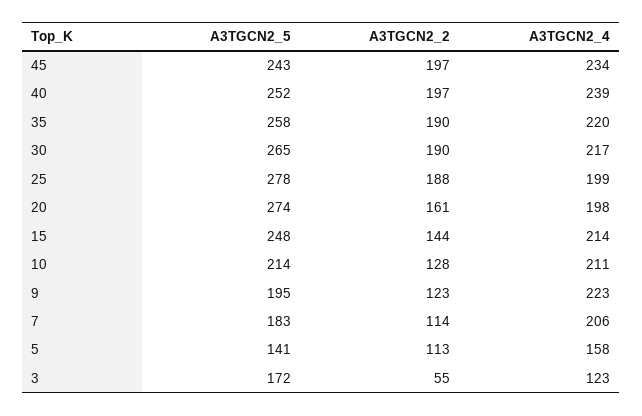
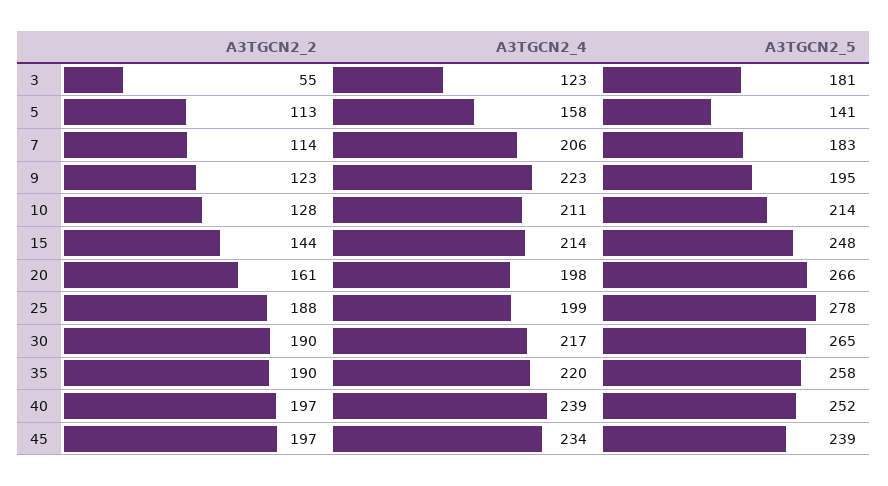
  {
    "A3TGCN2_5": {
-     "45": 243,
+     "45": 239,
      "40": 252,
      "35": 258,
      "30": 265,
      "25": 278,
-     "20": 274,
+     "20": 266,
      "15": 248,
      "10": 214,
      "9": 195,
      "7": 183,
      "5": 141,
-     "3": 172
+     "3": 181
    },
    "A3TGCN2_2": {
      "45": 197,
      "40": 197,
      "35": 190,
      "30": 190,
      "25": 188,
      "20": 161,
      "15": 144,
      "10": 128,
      "9": 123,
      "7": 114,
      "5": 113,
      "3": 55
    },
    "A3TGCN2_4": {
      "45": 234,
      "40": 239,
      "35": 220,
      "30": 217,
      "25": 199,
      "20": 198,
      "15": 214,
      "10": 211,
      "9": 223,
      "7": 206,
      "5": 158,
      "3": 123
    }
  }

